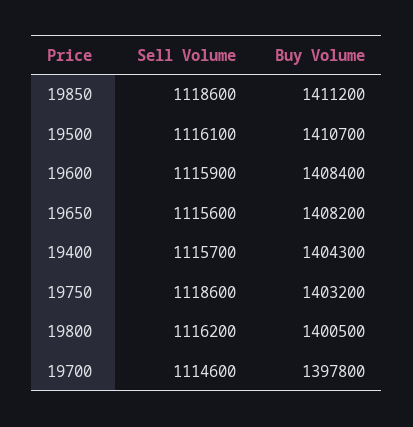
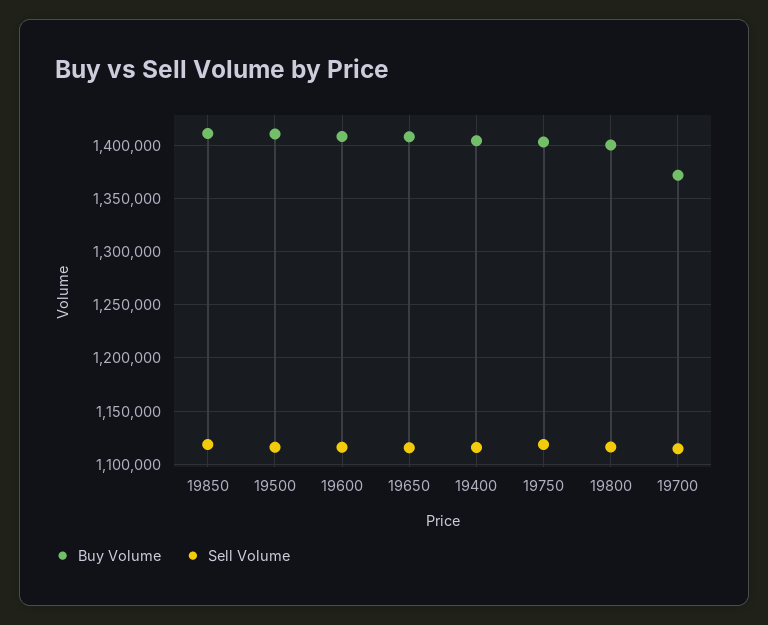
  {
    "Sell Volume": {
      "19850": 1118600,
      "19500": 1116100,
      "19600": 1115900,
      "19650": 1115600,
      "19400": 1115700,
      "19750": 1118600,
      "19800": 1116200,
      "19700": 1114600
    },
    "Buy Volume": {
      "19850": 1411200,
      "19500": 1410700,
      "19600": 1408400,
      "19650": 1408200,
      "19400": 1404300,
      "19750": 1403200,
      "19800": 1400500,
-     "19700": 1397800
+     "19700": 1370000
    }
  }

